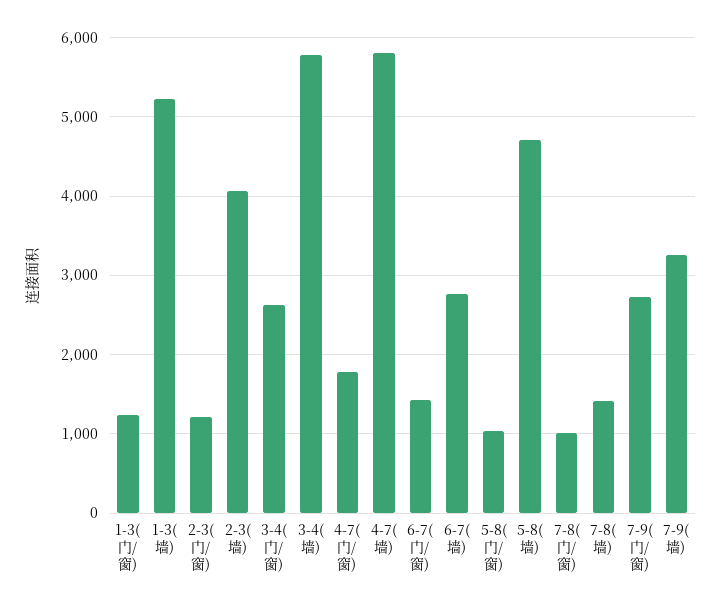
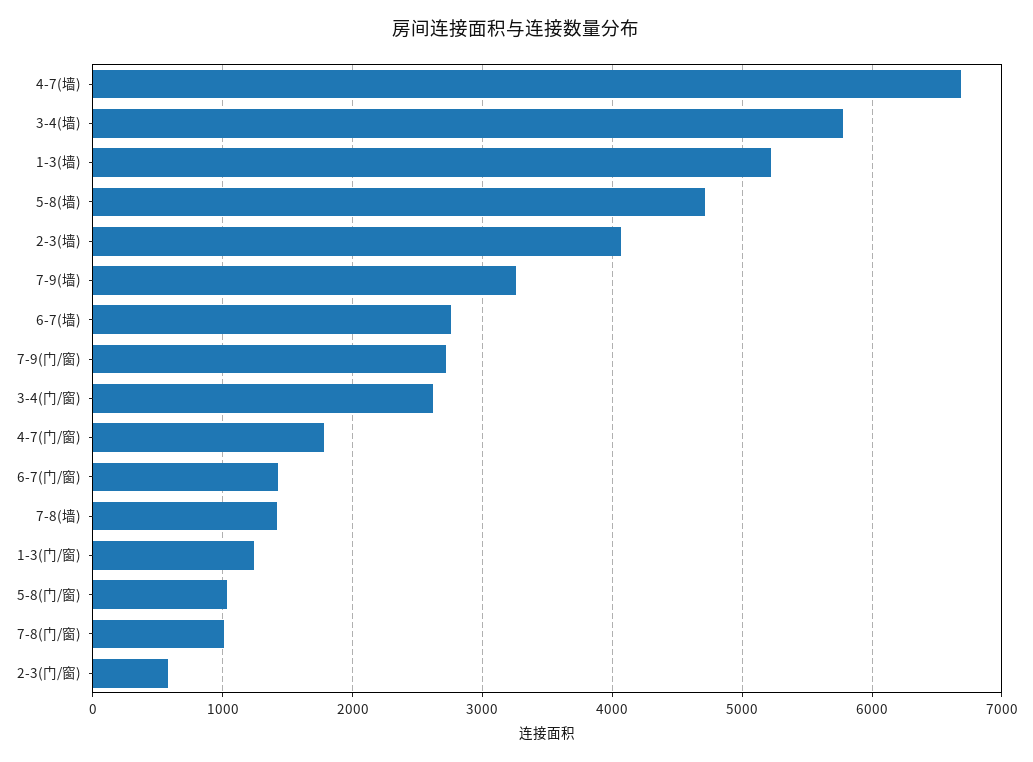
  {
    "1-3(门/窗)": 1200,
    "1-3(墙)": 5200,
-   "2-3(门/窗)": 1200,
+   "2-3(门/窗)": 600,
    "2-3(墙)": 4100,
    "3-4(门/窗)": 2600,
    "3-4(墙)": 5800,
    "4-7(门/窗)": 1800,
-   "4-7(墙)": 5800,
+   "4-7(墙)": 6700,
    "6-7(门/窗)": 1400,
    "6-7(墙)": 2800,
    "5-8(门/窗)": 1000,
    "5-8(墙)": 4700,
    "7-8(门/窗)": 1000,
    "7-8(墙)": 1400,
    "7-9(门/窗)": 2700,
    "7-9(墙)": 3300
  }

